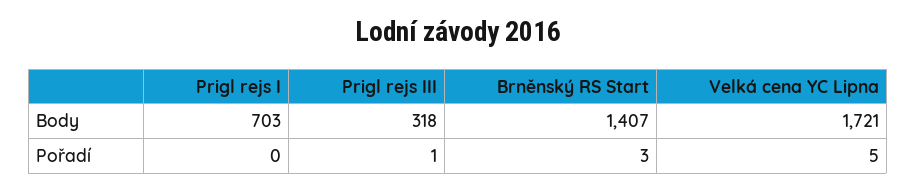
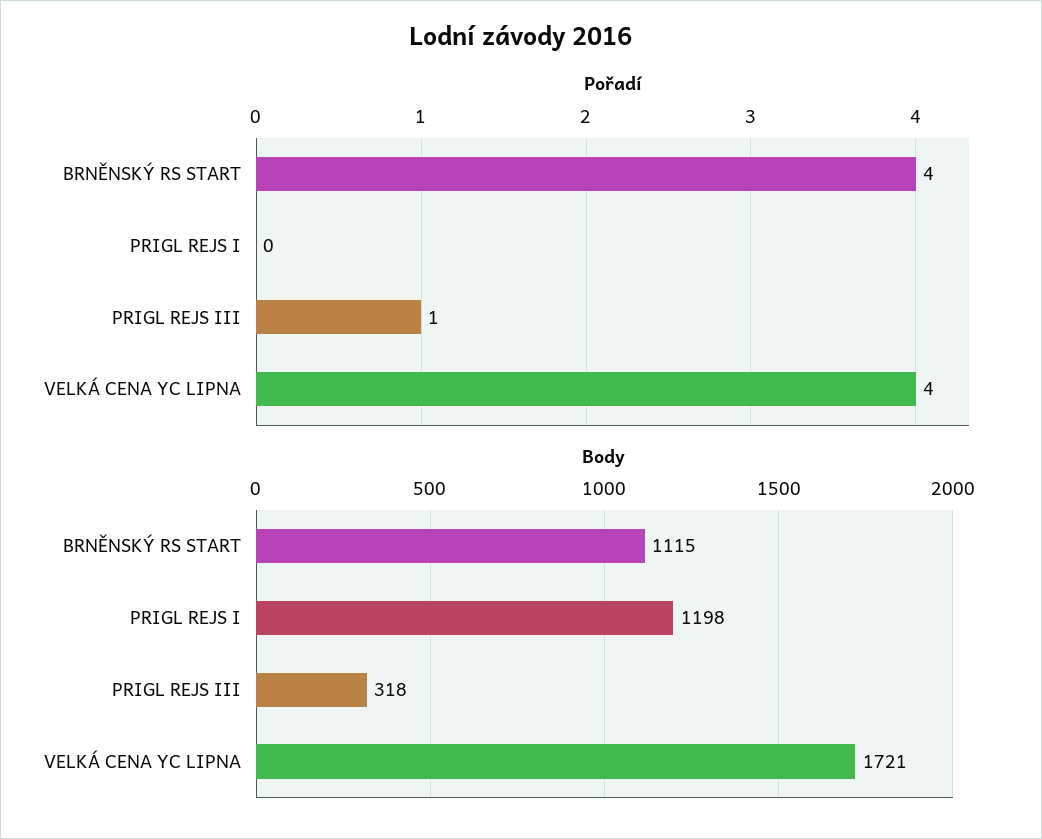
  {
    "Body": {
-     "Prigl rejs I": 703,
+     "Prigl rejs I": 1198,
      "Prigl rejs III": 318,
-     "Brněnský RS Start": 1407,
+     "Brněnský RS Start": 1115,
      "Velká cena YC Lipna": 1721
    },
    "Pořadí": {
      "Prigl rejs I": 0,
      "Prigl rejs III": 1,
-     "Brněnský RS Start": 3,
+     "Brněnský RS Start": 4,
-     "Velká cena YC Lipna": 5
+     "Velká cena YC Lipna": 4
    }
  }

